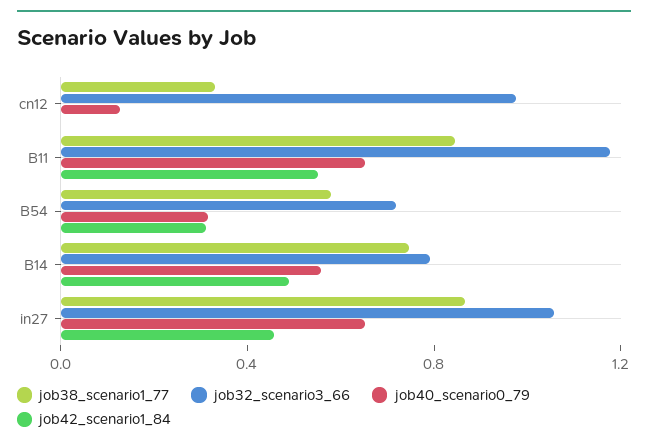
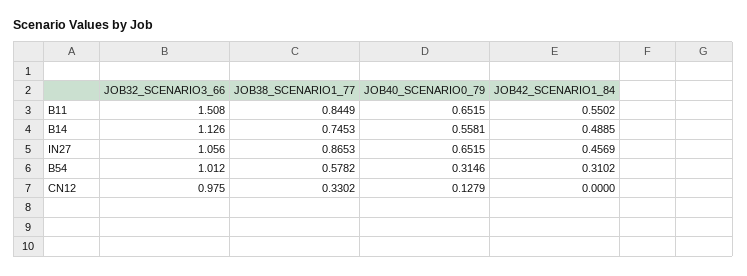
  {
    "job38_scenario1_77": {
      "cn12": 0.3302,
      "B11": 0.8449,
      "B54": 0.5782,
      "B14": 0.7453,
      "in27": 0.8653
    },
    "job32_scenario3_66": {
      "cn12": 0.975,
-     "B11": 1.2,
+     "B11": 1.508,
-     "B54": 0.7,
+     "B54": 1.012,
-     "B14": 0.8,
+     "B14": 1.126,
      "in27": 1.056
    },
    "job40_scenario0_79": {
      "cn12": 0.1279,
      "B11": 0.6515,
      "B54": 0.3146,
      "B14": 0.5581,
      "in27": 0.6515
    },
    "job42_scenario1_84": {
      "cn12": 0,
      "B11": 0.5502,
      "B54": 0.3102,
      "B14": 0.4885,
      "in27": 0.4569
    }
  }

